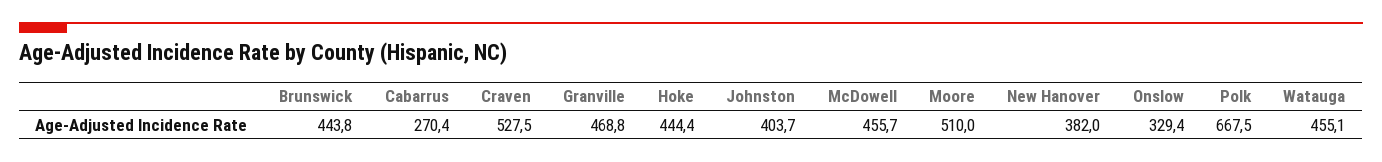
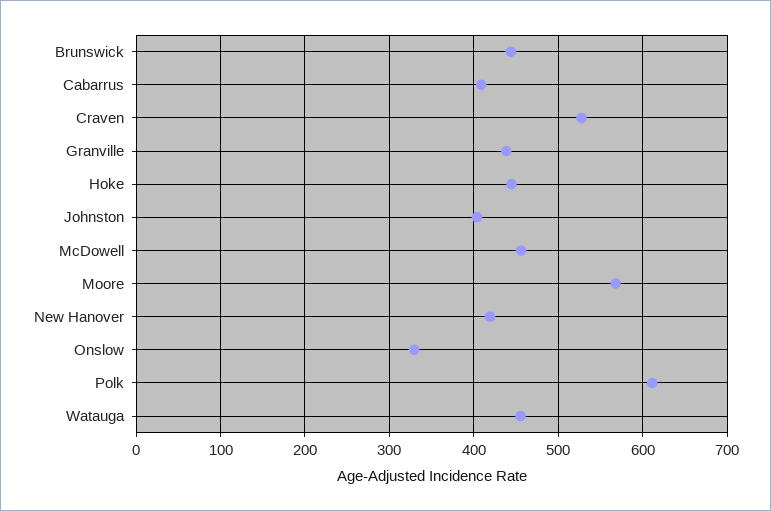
  {
    "Brunswick": 443.8,
-   "Cabarrus": 270.4,
+   "Cabarrus": 410,
    "Craven": 527.5,
-   "Granville": 468.8,
+   "Granville": 440,
    "Hoke": 444.4,
    "Johnston": 403.7,
    "McDowell": 455.7,
-   "Moore": 510,
+   "Moore": 570,
-   "New Hanover": 382,
+   "New Hanover": 420,
    "Onslow": 329.4,
-   "Polk": 667.5,
+   "Polk": 610,
    "Watauga": 455.1
  }

